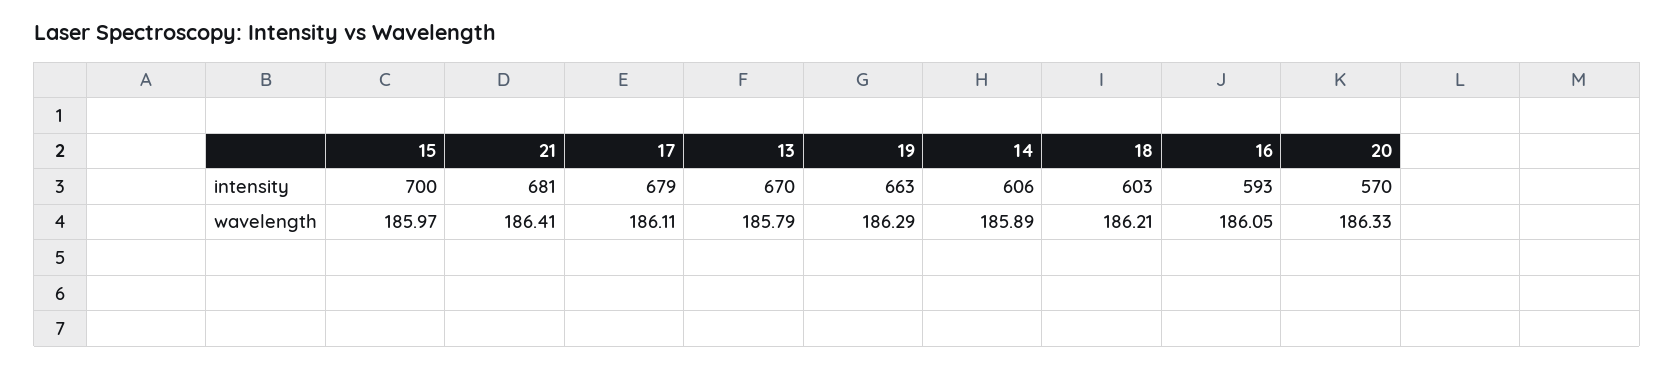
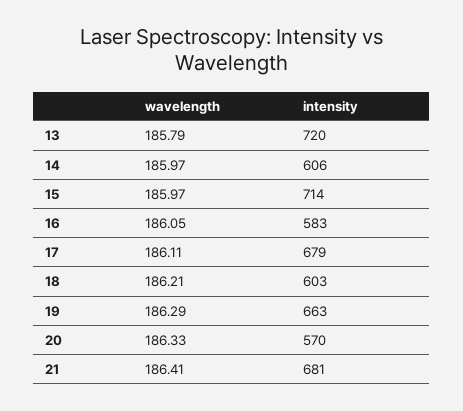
  {
    "15": {
-     "intensity": 700,
+     "intensity": 714,
      "wavelength": 185.97
    },
    "21": {
      "intensity": 681,
      "wavelength": 186.41
    },
    "17": {
      "intensity": 679,
      "wavelength": 186.11
    },
    "13": {
-     "intensity": 670,
+     "intensity": 720,
      "wavelength": 185.79
    },
    "19": {
      "intensity": 663,
      "wavelength": 186.29
    },
    "14": {
      "intensity": 606,
-     "wavelength": 185.89
+     "wavelength": 185.97
    },
    "18": {
      "intensity": 603,
      "wavelength": 186.21
    },
    "16": {
-     "intensity": 593,
+     "intensity": 583,
      "wavelength": 186.05
    },
    "20": {
      "intensity": 570,
      "wavelength": 186.33
    }
  }

